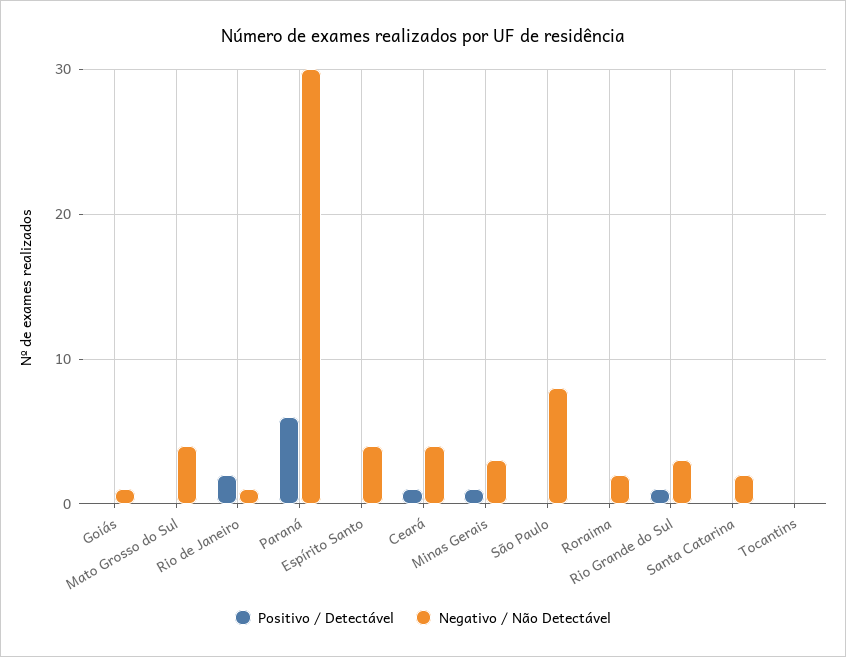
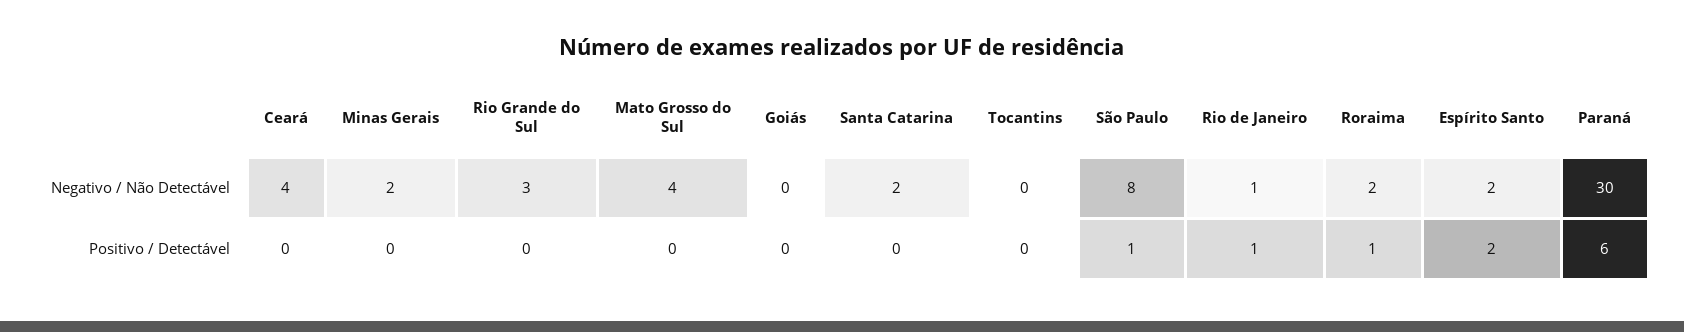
  {
    "Positivo / Detectável": {
      "Goiás": 0,
      "Mato Grosso do Sul": 0,
-     "Rio de Janeiro": 2,
+     "Rio de Janeiro": 1,
      "Paraná": 6,
-     "Espírito Santo": 0,
+     "Espírito Santo": 2,
-     "Ceará": 1,
+     "Ceará": 0,
-     "Minas Gerais": 1,
+     "Minas Gerais": 0,
-     "São Paulo": 0,
+     "São Paulo": 1,
-     "Roraima": 0,
+     "Roraima": 1,
-     "Rio Grande do Sul": 1,
+     "Rio Grande do Sul": 0,
      "Santa Catarina": 0,
      "Tocantins": 0
    },
    "Negativo / Não Detectável": {
-     "Goiás": 1,
+     "Goiás": 0,
      "Mato Grosso do Sul": 4,
      "Rio de Janeiro": 1,
      "Paraná": 30,
-     "Espírito Santo": 4,
+     "Espírito Santo": 2,
      "Ceará": 4,
-     "Minas Gerais": 3,
+     "Minas Gerais": 2,
      "São Paulo": 8,
      "Roraima": 2,
      "Rio Grande do Sul": 3,
      "Santa Catarina": 2,
      "Tocantins": 0
    }
  }

